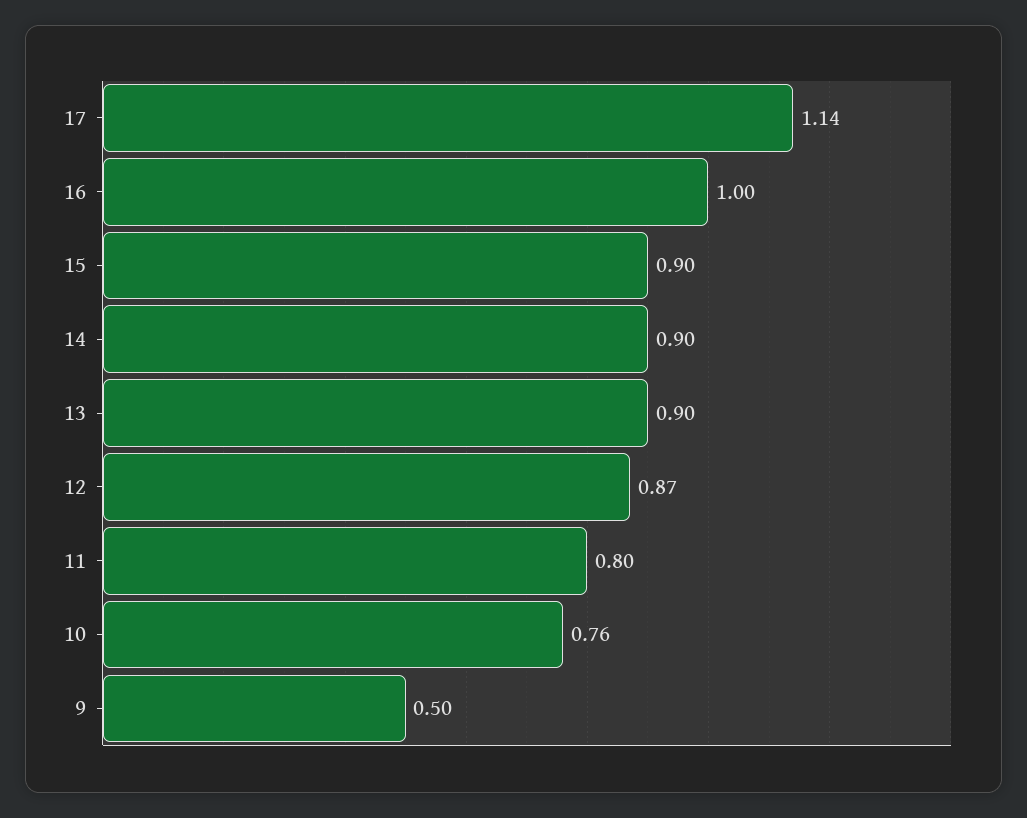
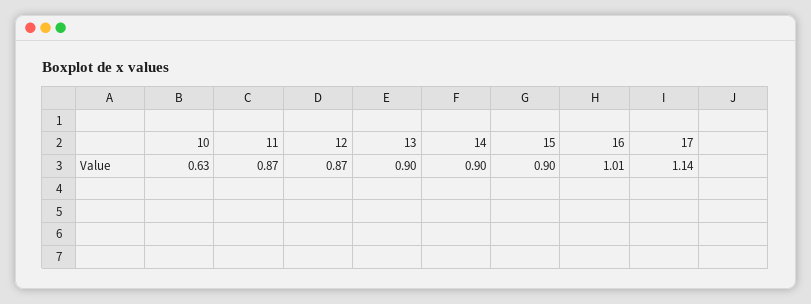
  {
    "17": 1.14,
-   "16": 1,
+   "16": 1.01,
    "15": 0.9,
    "14": 0.9,
    "13": 0.9,
    "12": 0.87,
-   "11": 0.8,
+   "11": 0.87,
-   "10": 0.76,
+   "10": 0.63
-   "9": 0.5
  }

